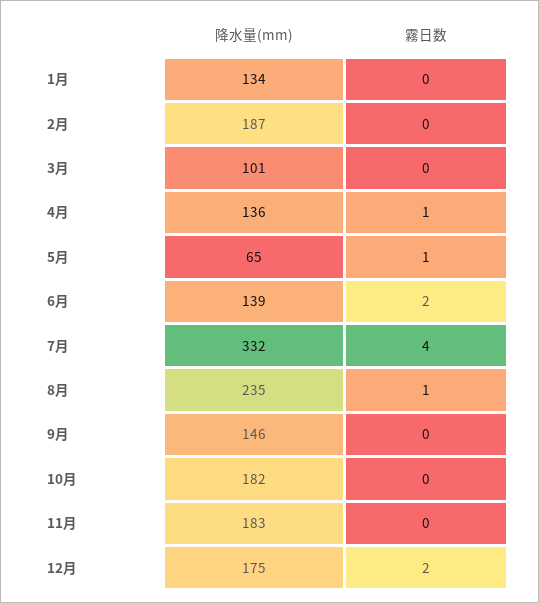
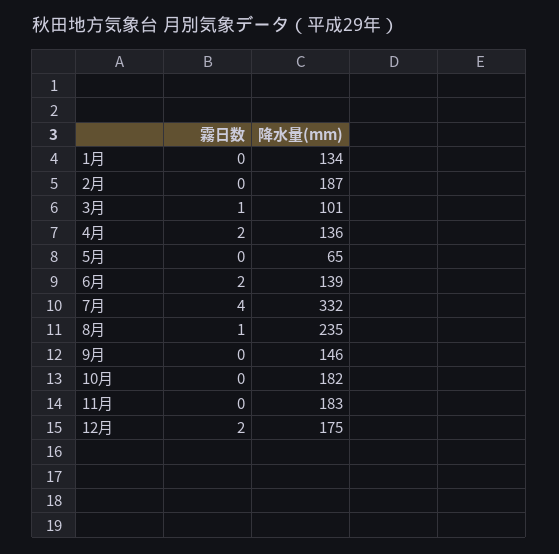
  {
    "降水量(mm)": {
      "1月": 134,
      "2月": 187,
      "3月": 101,
      "4月": 136,
      "5月": 65,
      "6月": 139,
      "7月": 332,
      "8月": 235,
      "9月": 146,
      "10月": 182,
      "11月": 183,
      "12月": 175
    },
    "霧日数": {
      "1月": 0,
      "2月": 0,
-     "3月": 0,
+     "3月": 1,
-     "4月": 1,
+     "4月": 2,
-     "5月": 1,
+     "5月": 0,
      "6月": 2,
      "7月": 4,
      "8月": 1,
      "9月": 0,
      "10月": 0,
      "11月": 0,
      "12月": 2
    }
  }

